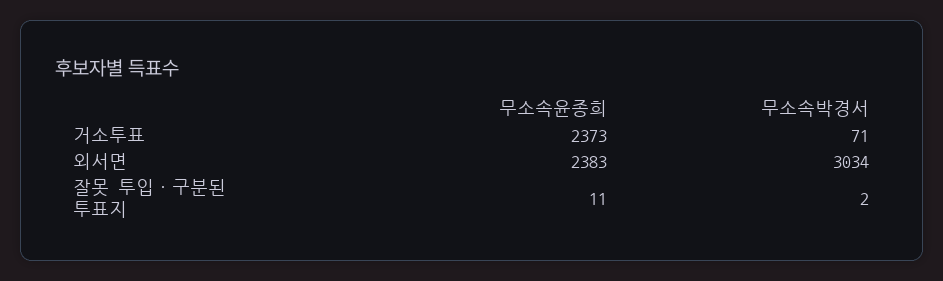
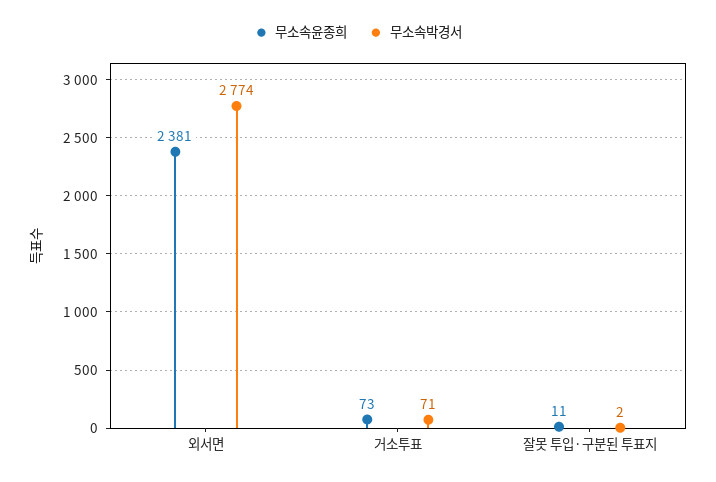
  {
    "무소속윤종희": {
-     "거소투표": 2373,
+     "거소투표": 73,
-     "외서면": 2383,
+     "외서면": 2381,
      "잘못 투입·구분된 투표지": 11
    },
    "무소속박경서": {
      "거소투표": 71,
-     "외서면": 3034,
+     "외서면": 2774,
      "잘못 투입·구분된 투표지": 2
    }
  }

